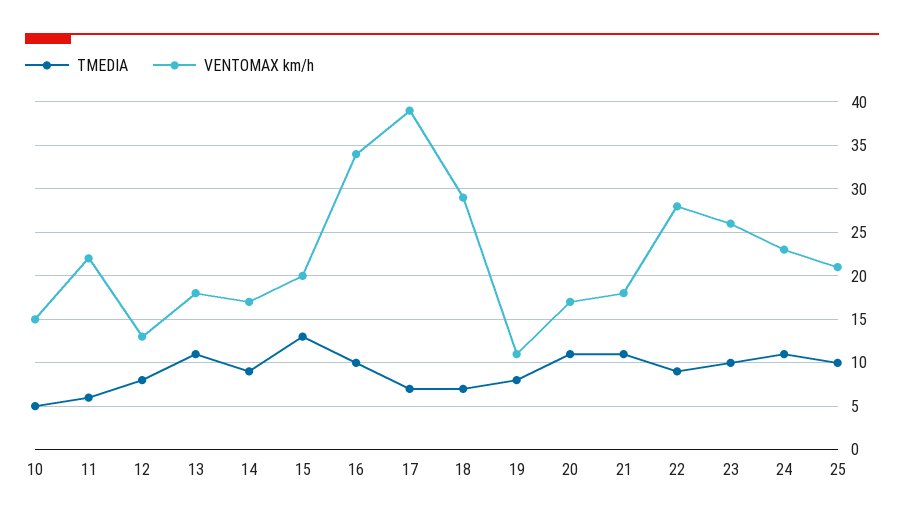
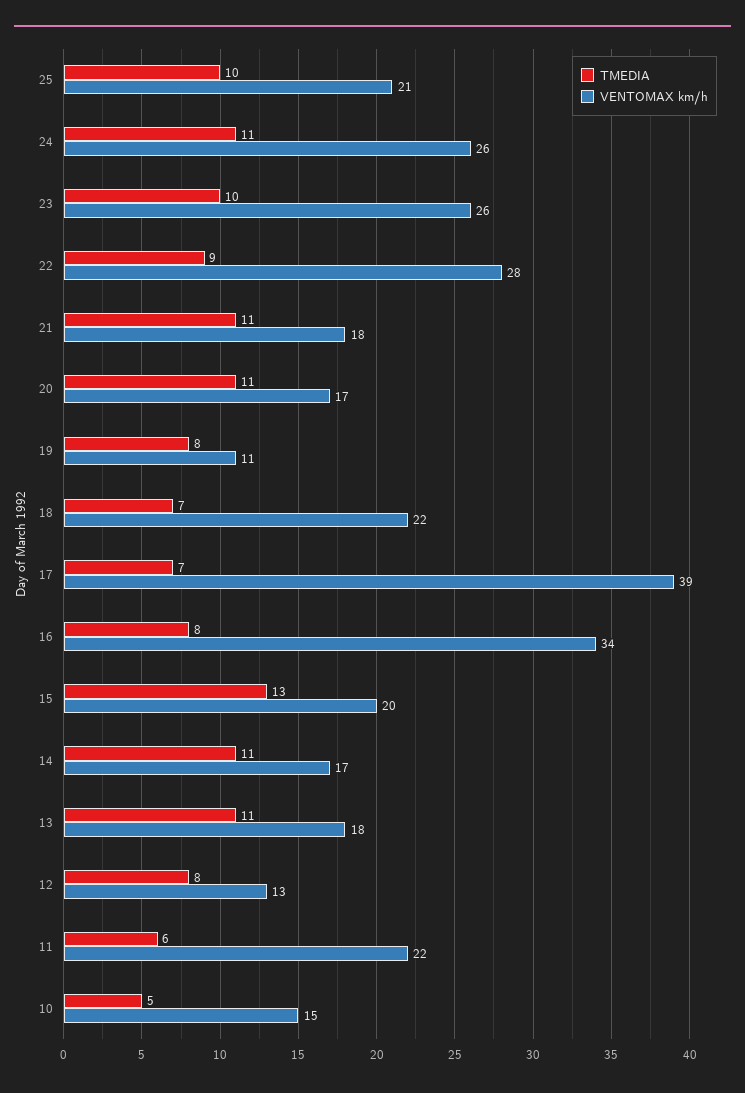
  {
    "TMEDIA": {
      "10": 5,
      "11": 6,
      "12": 8,
      "13": 11,
-     "14": 9,
+     "14": 11,
      "15": 13,
-     "16": 10,
+     "16": 8,
      "17": 7,
      "18": 7,
      "19": 8,
      "20": 11,
      "21": 11,
      "22": 9,
      "23": 10,
      "24": 11,
      "25": 10
    },
    "VENTOMAX km/h": {
      "10": 15,
      "11": 22,
      "12": 13,
      "13": 18,
      "14": 17,
      "15": 20,
      "16": 34,
      "17": 39,
-     "18": 29,
+     "18": 22,
      "19": 11,
      "20": 17,
      "21": 18,
      "22": 28,
      "23": 26,
-     "24": 23,
+     "24": 26,
      "25": 21
    }
  }

